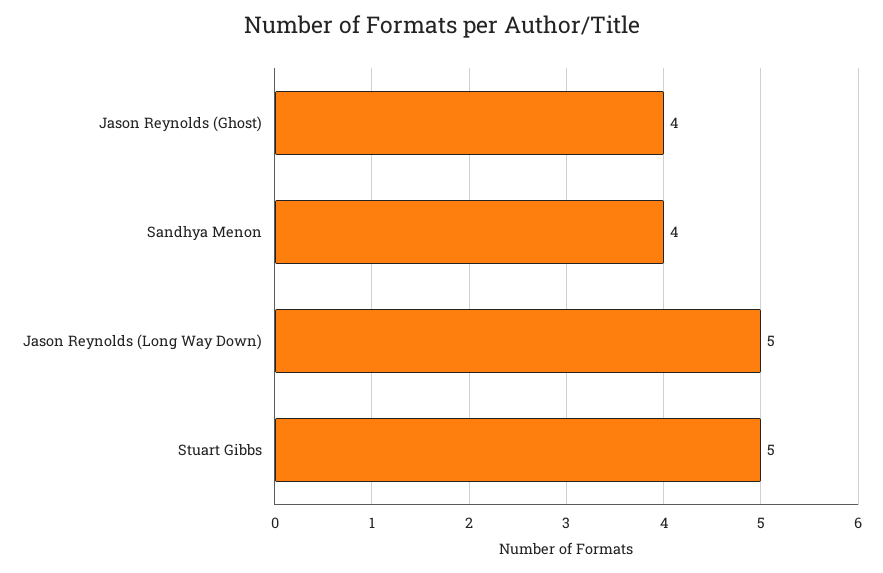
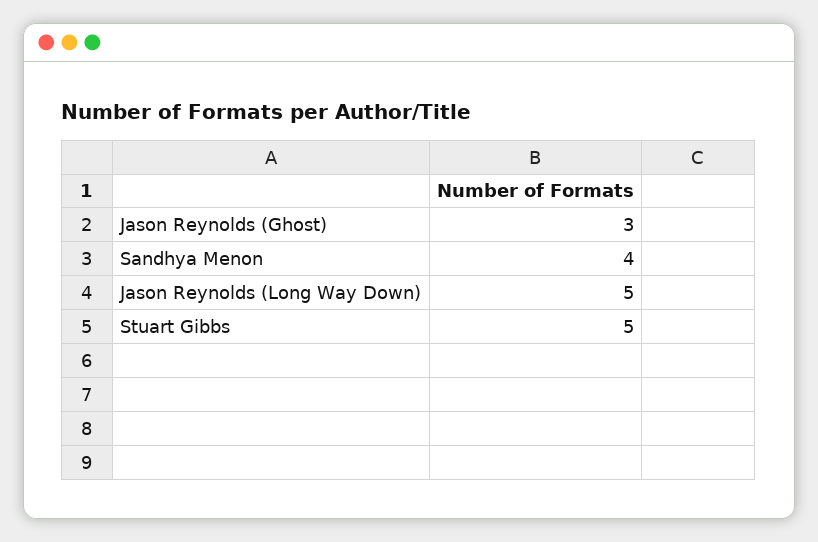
  {
-   "Jason Reynolds (Ghost)": 4,
+   "Jason Reynolds (Ghost)": 3,
    "Sandhya Menon": 4,
    "Jason Reynolds (Long Way Down)": 5,
    "Stuart Gibbs": 5
  }

